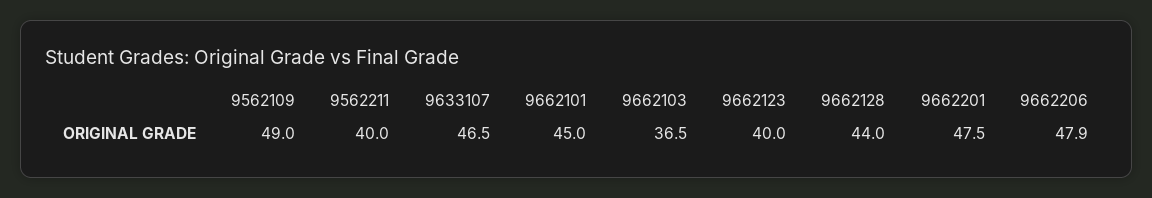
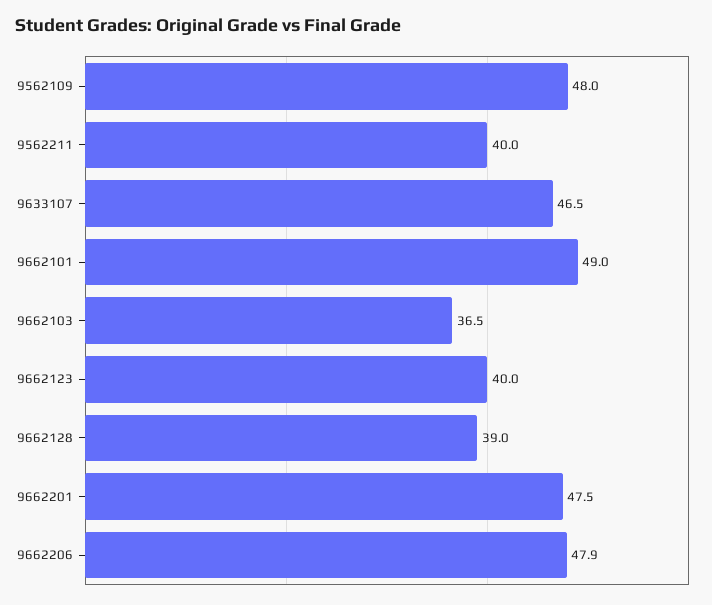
  {
-   "9562109": 49,
+   "9562109": 48,
    "9562211": 40,
    "9633107": 46.5,
-   "9662101": 45,
+   "9662101": 49,
    "9662103": 36.5,
    "9662123": 40,
-   "9662128": 44,
+   "9662128": 39,
    "9662201": 47.5,
    "9662206": 47.9
  }

